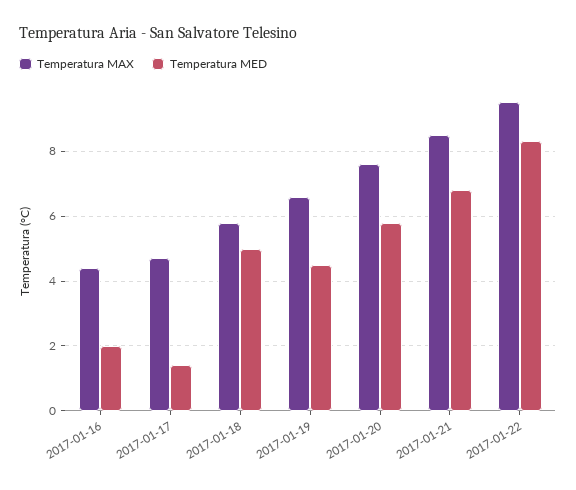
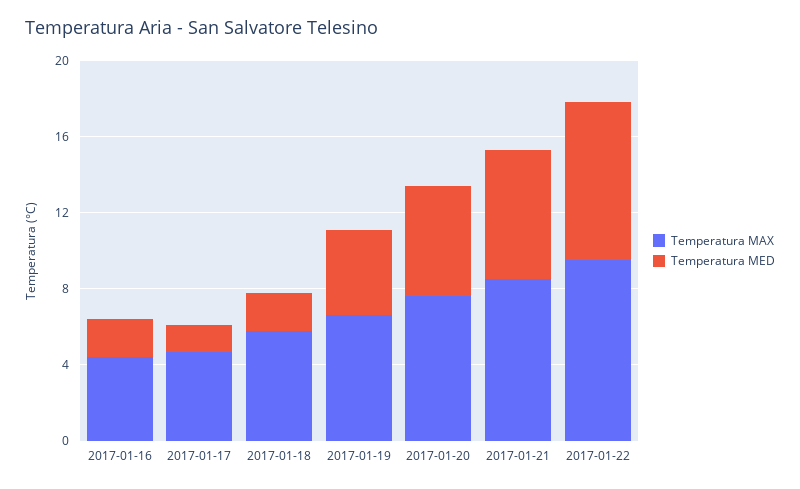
  {
    "Temperatura MAX": {
      "2017-01-16": 4.5,
      "2017-01-17": 4.5,
      "2017-01-18": 6,
      "2017-01-19": 6.5,
      "2017-01-20": 7.5,
      "2017-01-21": 8.5,
      "2017-01-22": 9.5
    },
    "Temperatura MED": {
      "2017-01-16": 2,
      "2017-01-17": 1.5,
-     "2017-01-18": 5,
+     "2017-01-18": 2,
      "2017-01-19": 4.5,
      "2017-01-20": 6,
      "2017-01-21": 7,
      "2017-01-22": 8.5
    }
  }

